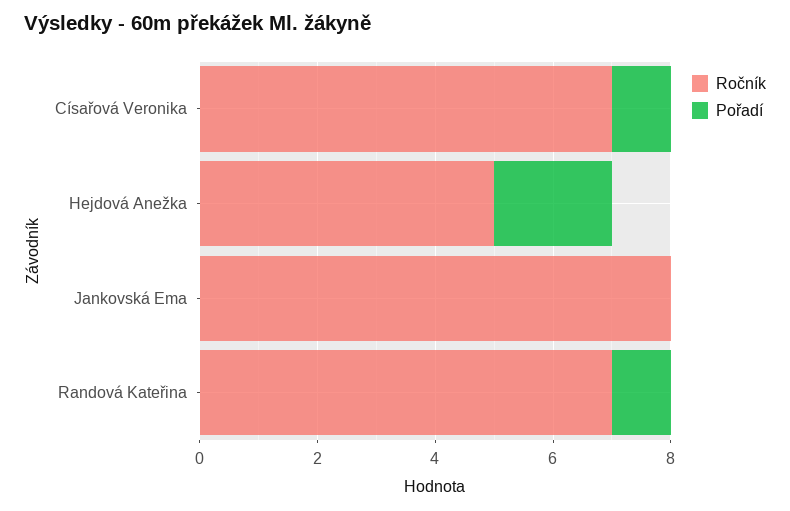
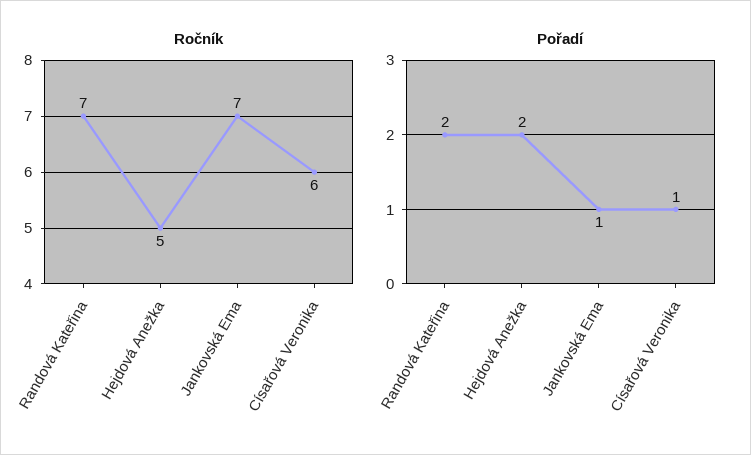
  {
    "Ročník": {
-     "Císařová Veronika": 7,
+     "Císařová Veronika": 6,
      "Hejdová Anežka": 5,
-     "Jankovská Ema": 8,
+     "Jankovská Ema": 7,
      "Randová Kateřina": 7
    },
    "Pořadí": {
      "Císařová Veronika": 1,
      "Hejdová Anežka": 2,
-     "Jankovská Ema": 0,
+     "Jankovská Ema": 1,
-     "Randová Kateřina": 1
+     "Randová Kateřina": 2
    }
  }

